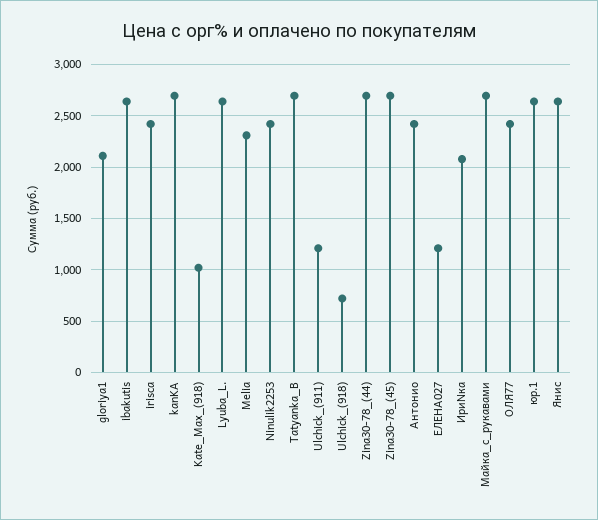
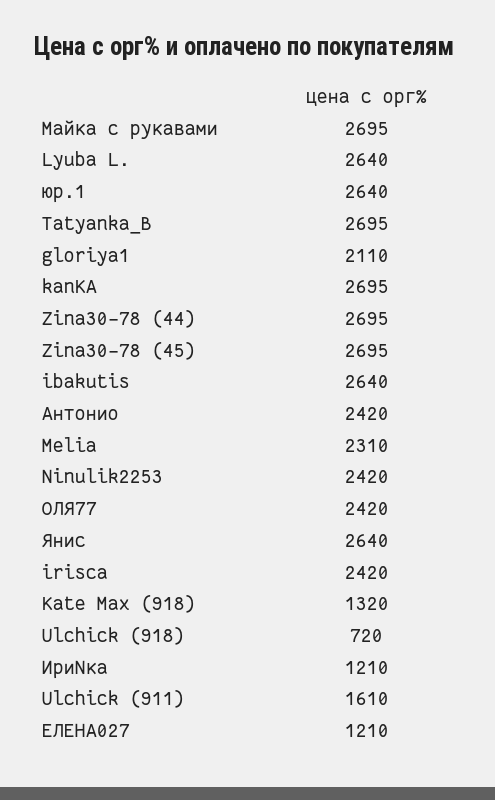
  {
    "gloriya1": 2110,
    "ibakutis": 2640,
    "irisca": 2420,
    "kanKA": 2695,
-   "Kate_Max_(918)": 1000,
+   "Kate_Max_(918)": 1320,
    "Lyuba_L.": 2640,
    "Melia": 2310,
    "Ninulik2253": 2420,
    "Tatyanka_B": 2695,
-   "Ulchick_(911)": 1200,
+   "Ulchick_(911)": 1610,
    "Ulchick_(918)": 720,
    "Zina30-78_(44)": 2695,
    "Zina30-78_(45)": 2695,
    "Антонио": 2420,
    "ЕЛЕНА027": 1210,
-   "ИриNка": 2100,
+   "ИриNка": 1210,
    "Майка_с_рукавами": 2695,
    "ОЛЯ77": 2420,
    "юр.1": 2640,
    "Янис": 2640
  }

